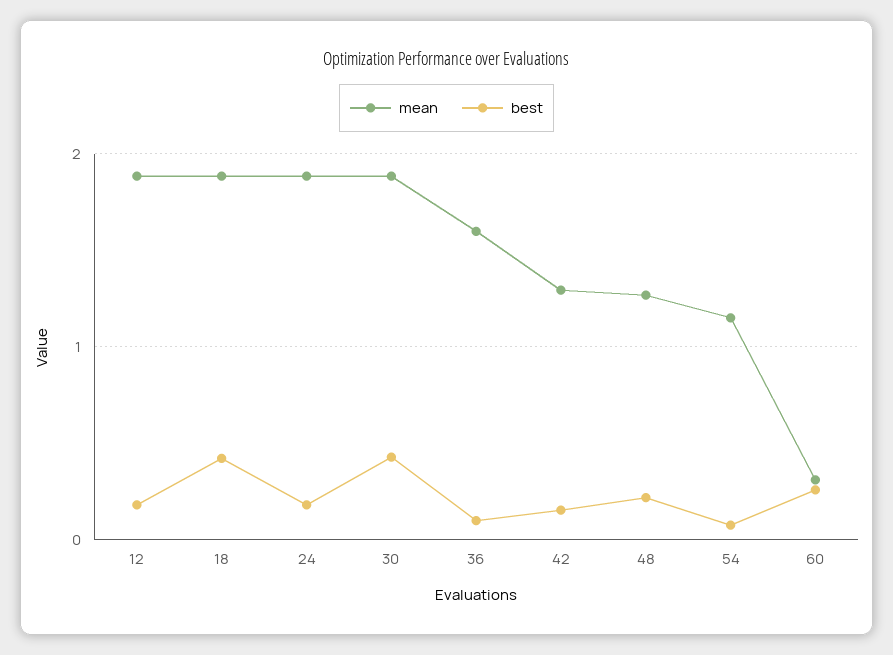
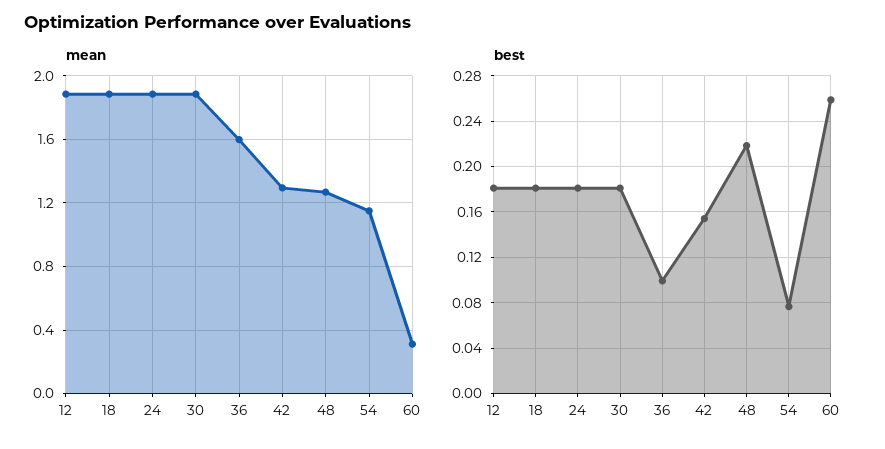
  {
    "mean": {
      "12": 1.9,
      "18": 1.9,
      "24": 1.9,
      "30": 1.9,
      "36": 1.6,
      "42": 1.3,
      "48": 1.25,
      "54": 1.15,
      "60": 0.3
    },
    "best": {
      "12": 0.18,
-     "18": 0.4,
+     "18": 0.18,
      "24": 0.18,
-     "30": 0.4,
+     "30": 0.18,
      "36": 0.1,
      "42": 0.15,
      "48": 0.22,
      "54": 0.08,
      "60": 0.26
    }
  }

